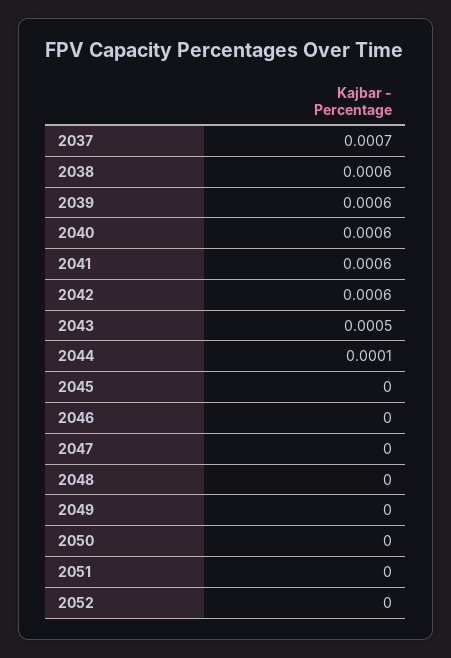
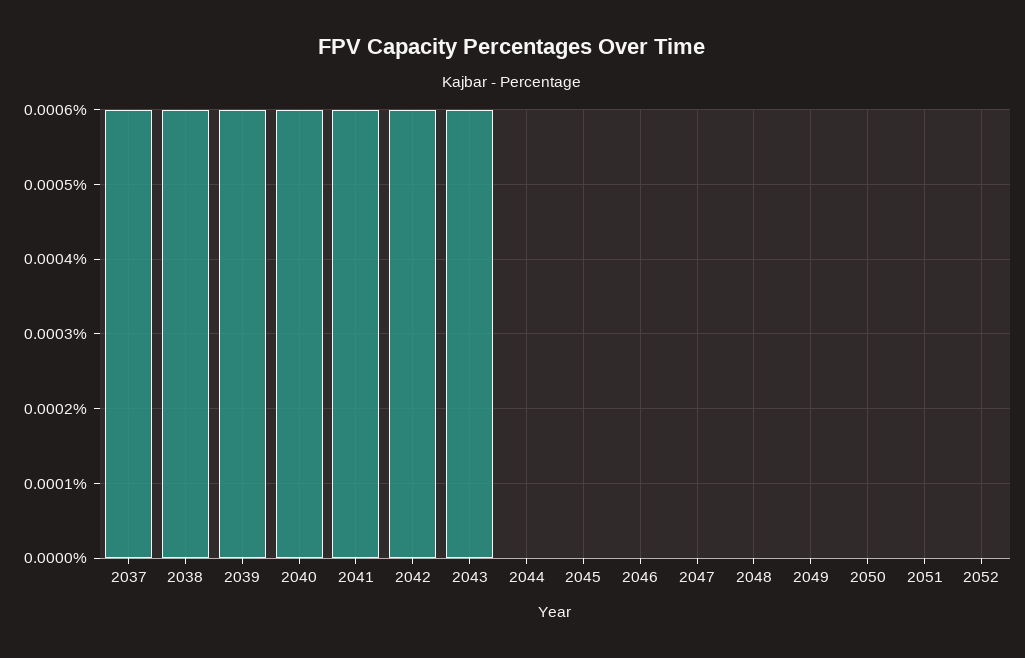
  {
-   "2037": 0.0007,
+   "2037": 0.0006,
    "2038": 0.0006,
    "2039": 0.0006,
    "2040": 0.0006,
    "2041": 0.0006,
    "2042": 0.0006,
-   "2043": 0.0005,
+   "2043": 0.0006,
-   "2044": 0.0001,
+   "2044": 0,
    "2045": 0,
    "2046": 0,
    "2047": 0,
    "2048": 0,
    "2049": 0,
    "2050": 0,
    "2051": 0,
    "2052": 0
  }

